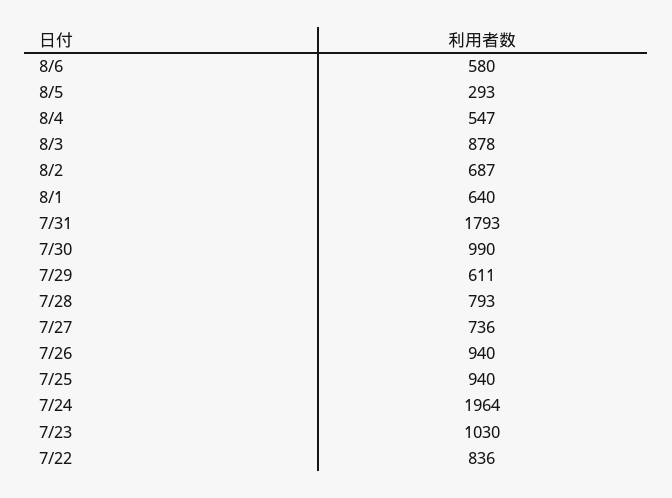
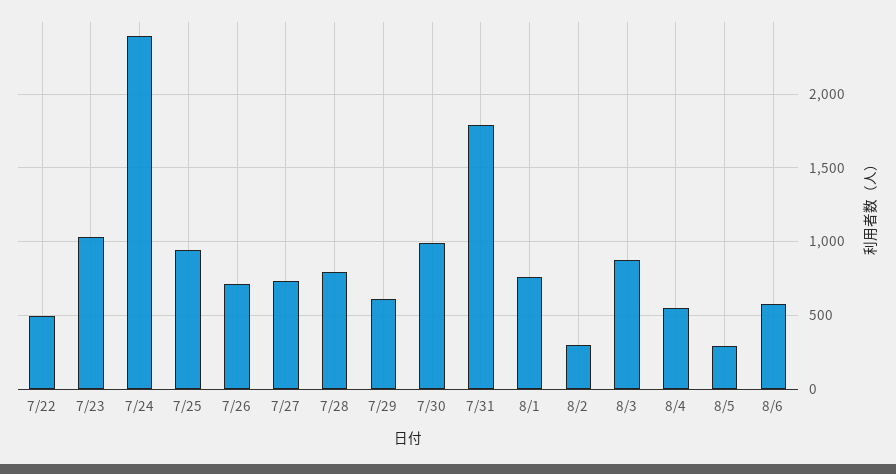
  {
    "8/6": 580,
    "8/5": 293,
    "8/4": 547,
    "8/3": 878,
-   "8/2": 687,
+   "8/2": 300,
-   "8/1": 640,
+   "8/1": 750,
    "7/31": 1793,
    "7/30": 990,
    "7/29": 611,
    "7/28": 793,
    "7/27": 736,
-   "7/26": 940,
+   "7/26": 700,
    "7/25": 940,
-   "7/24": 1964,
+   "7/24": 2400,
    "7/23": 1030,
-   "7/22": 836
+   "7/22": 500
  }

